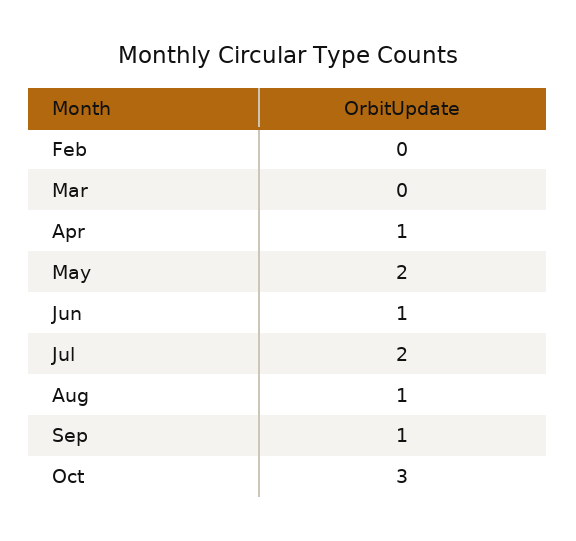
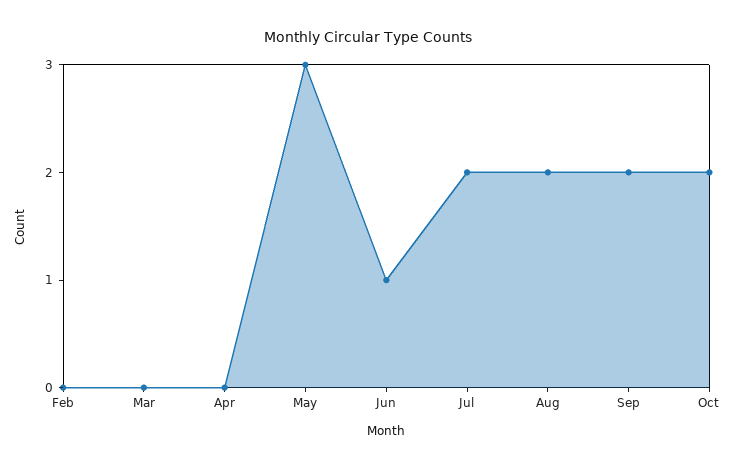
  {
    "Feb": 0,
    "Mar": 0,
-   "Apr": 1,
+   "Apr": 0,
-   "May": 2,
+   "May": 3,
    "Jun": 1,
    "Jul": 2,
-   "Aug": 1,
+   "Aug": 2,
-   "Sep": 1,
+   "Sep": 2,
-   "Oct": 3
+   "Oct": 2
  }

